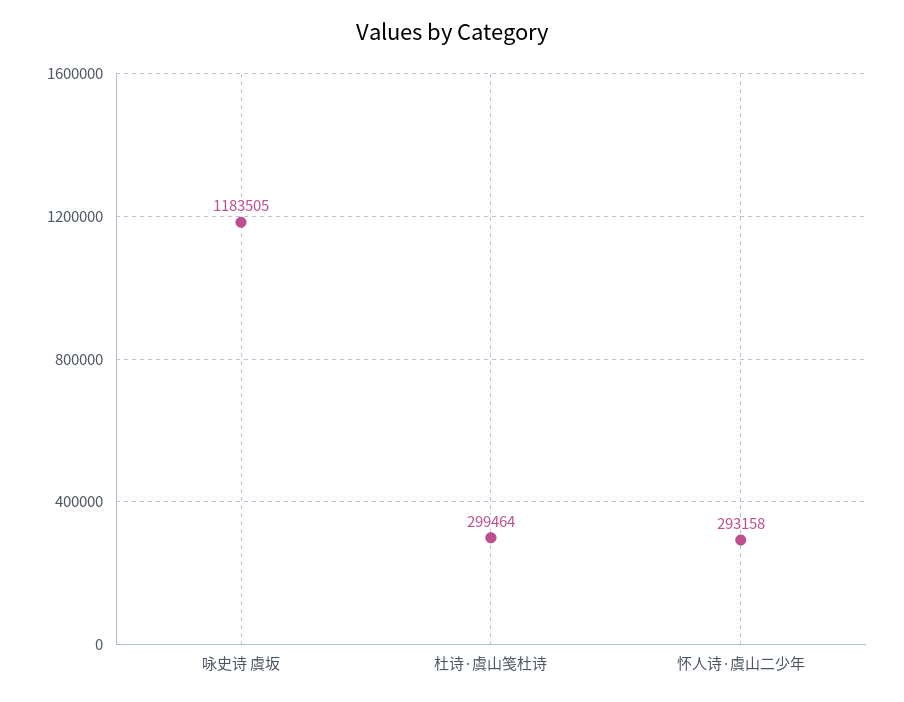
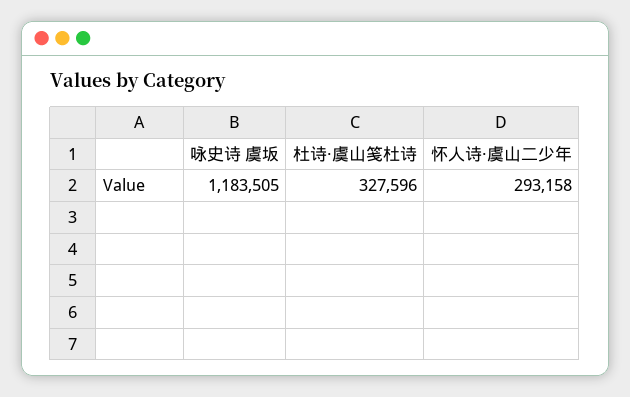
  {
    "咏史诗 虞坂": 1183505,
-   "杜诗·虞山笺杜诗": 299464,
+   "杜诗·虞山笺杜诗": 327596,
    "怀人诗·虞山二少年": 293158
  }

